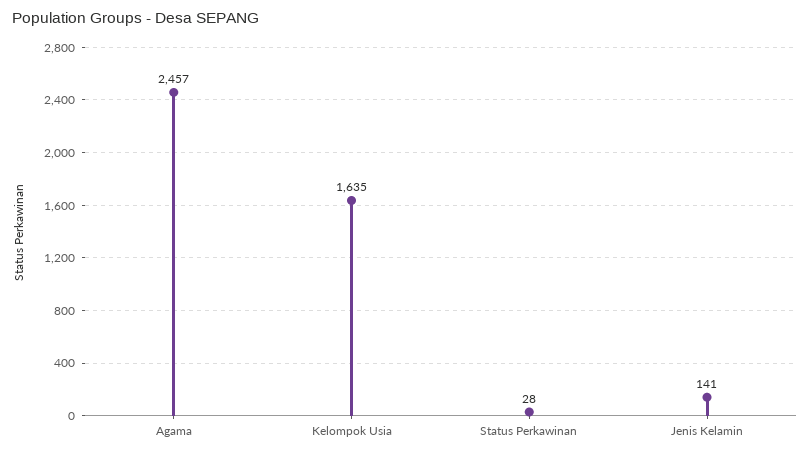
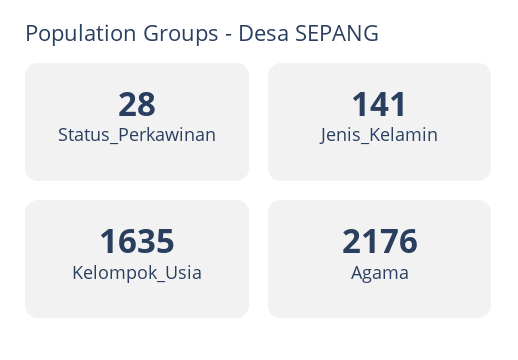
  {
-   "Agama": 2457,
+   "Agama": 2176,
    "Kelompok Usia": 1635,
    "Status Perkawinan": 28,
    "Jenis Kelamin": 141
  }

